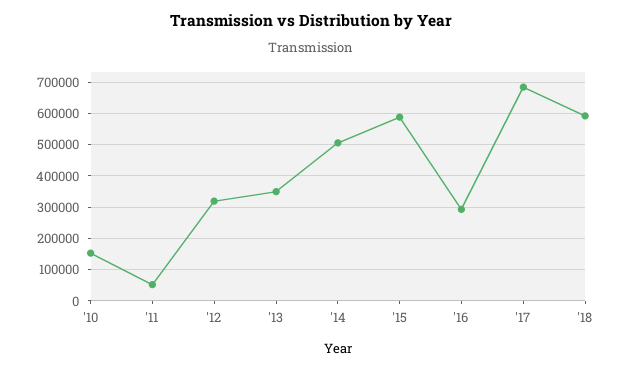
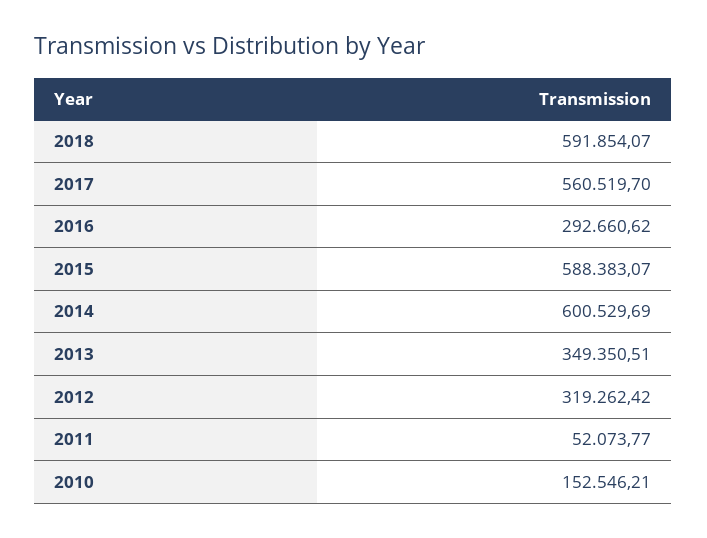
  {
    "'10": 152546.21,
    "'11": 52073.77,
    "'12": 319262.42,
    "'13": 349350.51,
-   "'14": 500000,
+   "'14": 600529.69,
    "'15": 588383.07,
    "'16": 292660.62,
-   "'17": 680000,
+   "'17": 560519.7,
    "'18": 591854.07
  }

